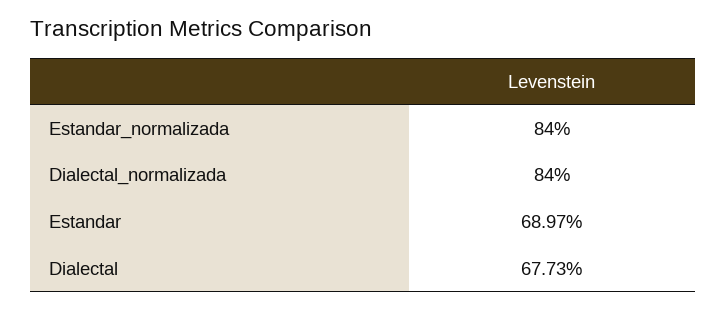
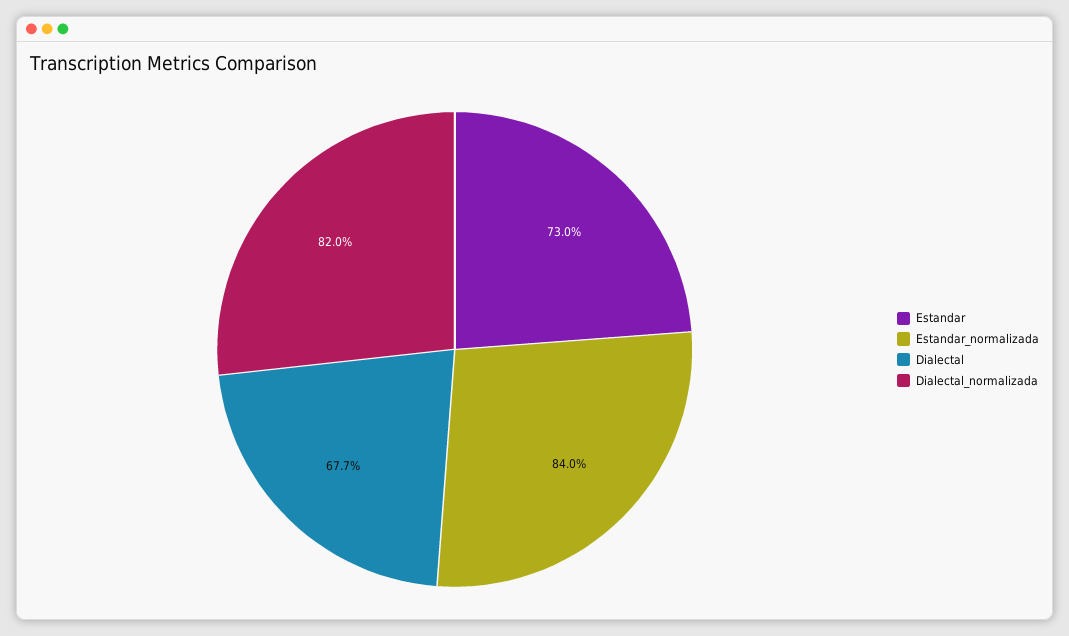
  {
    "Estandar_normalizada": 84,
-   "Dialectal_normalizada": 84,
+   "Dialectal_normalizada": 82,
-   "Estandar": 68.97,
+   "Estandar": 73,
    "Dialectal": 67.73
  }

